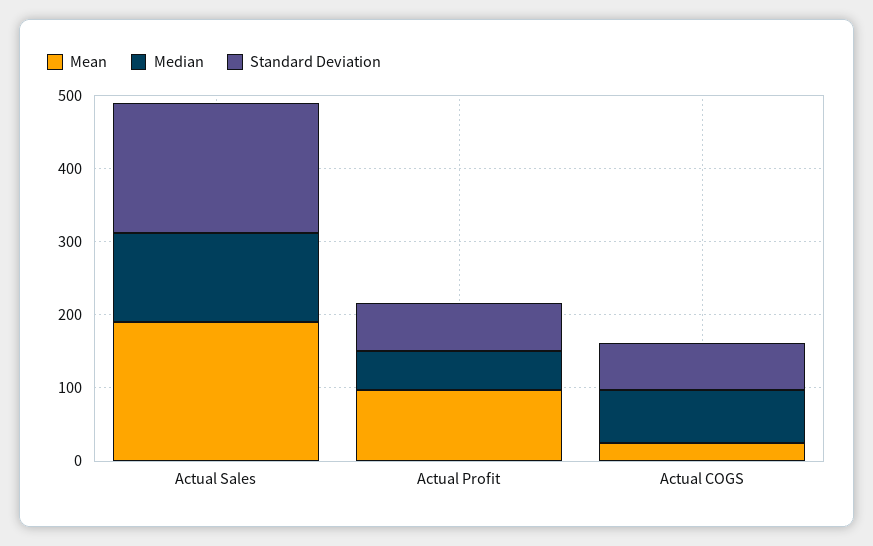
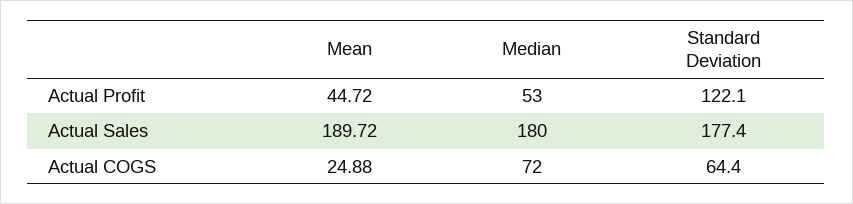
  {
    "Mean": {
      "Actual Sales": 189.72,
-     "Actual Profit": 100,
+     "Actual Profit": 44.72,
      "Actual COGS": 24.88
    },
    "Median": {
-     "Actual Sales": 120,
+     "Actual Sales": 180,
      "Actual Profit": 53,
      "Actual COGS": 72
    },
    "Standard Deviation": {
      "Actual Sales": 177.4,
-     "Actual Profit": 60,
+     "Actual Profit": 122.1,
      "Actual COGS": 64.4
    }
  }

